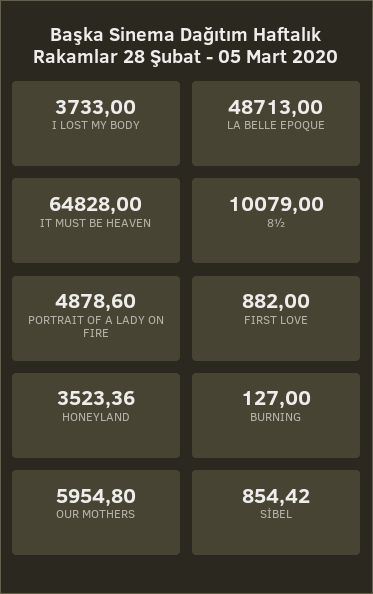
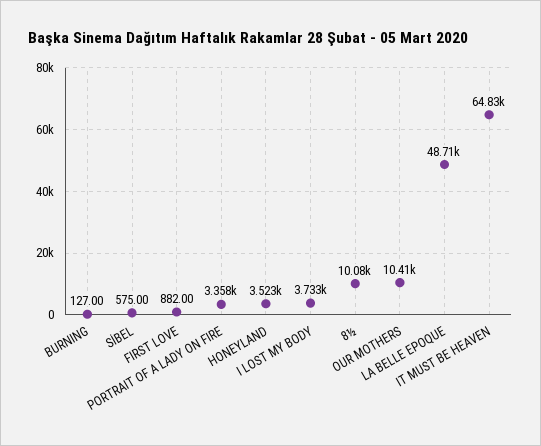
  {
    "I LOST MY BODY": 3733,
    "LA BELLE EPOQUE": 48713,
    "IT MUST BE HEAVEN": 64828,
    "8½": 10079,
-   "PORTRAIT OF A LADY ON FIRE": 4878.6,
+   "PORTRAIT OF A LADY ON FIRE": 3358,
    "FIRST LOVE": 882,
    "HONEYLAND": 3523.36,
    "BURNING": 127,
-   "OUR MOTHERS": 5954.8,
+   "OUR MOTHERS": 10410,
-   "SİBEL": 854.42
+   "SİBEL": 575
  }

